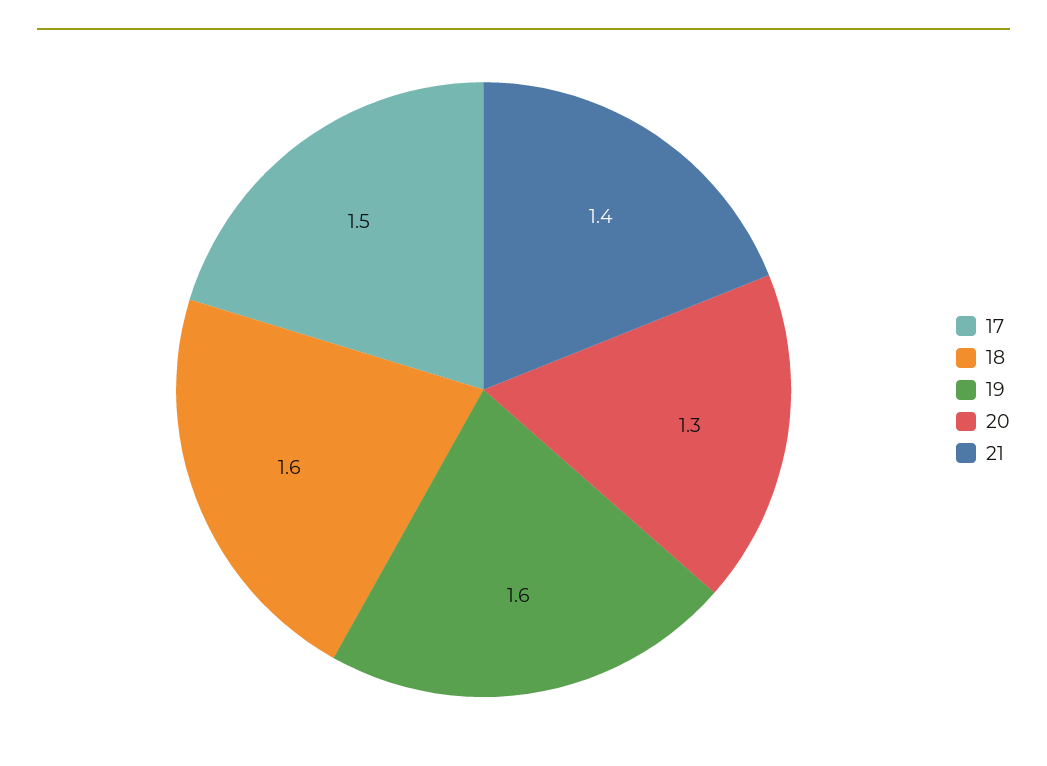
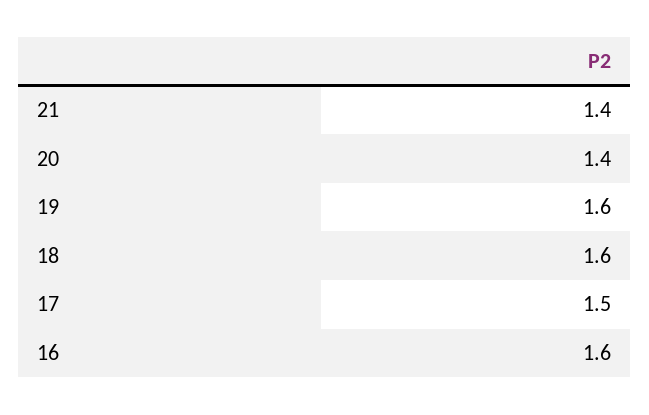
  {
    "17": 1.5,
    "18": 1.6,
    "19": 1.6,
-   "20": 1.3,
+   "20": 1.4,
-   "21": 1.4
+   "21": 1.4,
+   "16": 1.6
  }

